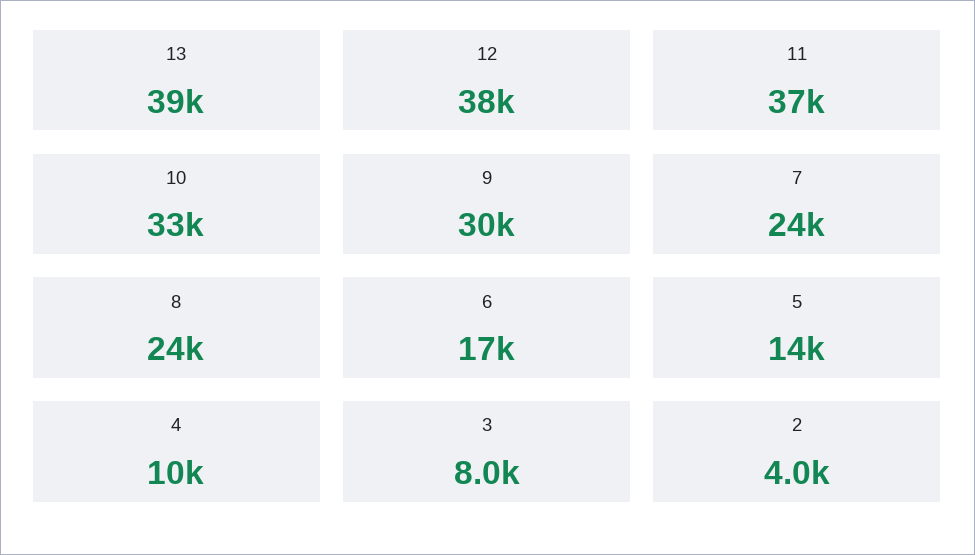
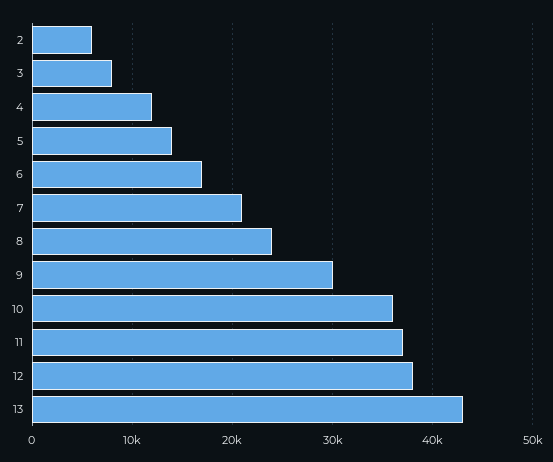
  {
-   "13": 39000,
+   "13": 43000,
    "12": 38000,
    "11": 37000,
-   "10": 33000,
+   "10": 36000,
    "9": 30000,
-   "7": 24000,
+   "7": 21000,
    "8": 24000,
    "6": 17000,
    "5": 14000,
-   "4": 10000,
+   "4": 12000,
    "3": 8000,
-   "2": 4000
+   "2": 6000
  }

